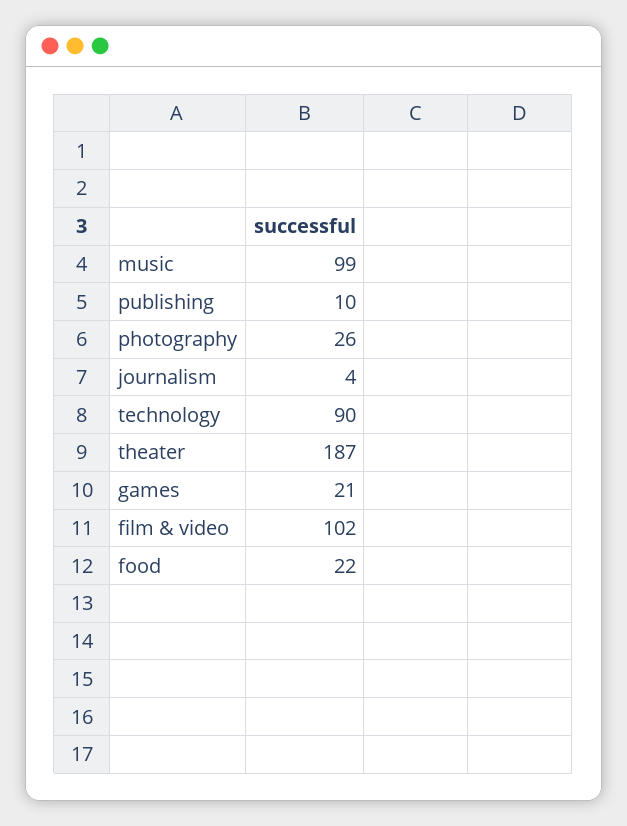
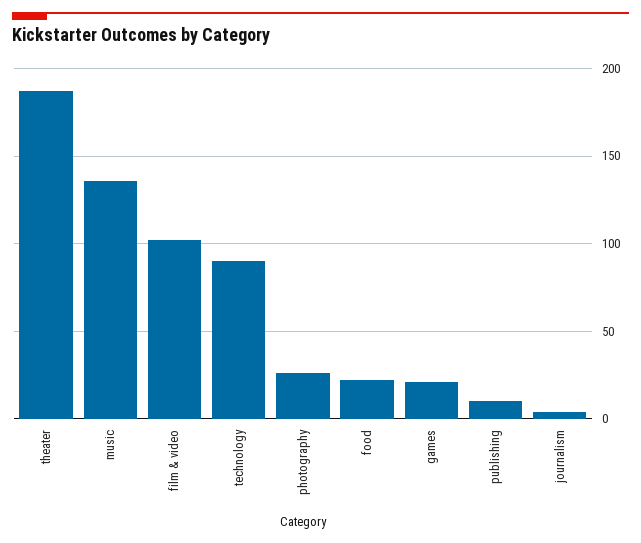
  {
-   "music": 99,
+   "music": 135,
    "publishing": 10,
    "photography": 26,
    "journalism": 4,
    "technology": 90,
    "theater": 187,
    "games": 21,
    "film & video": 102,
    "food": 22
  }

